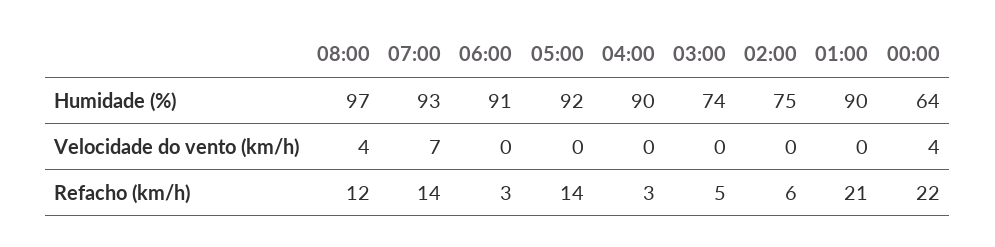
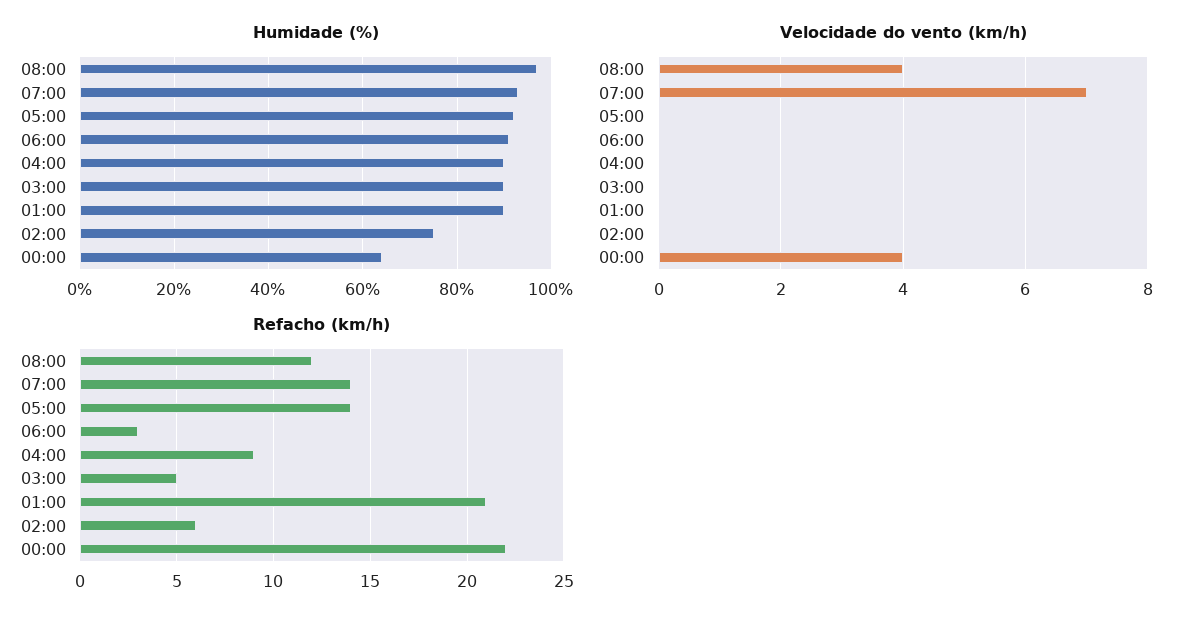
  {
    "Humidade (%)": {
      "08:00": 97,
      "07:00": 93,
      "06:00": 91,
      "05:00": 92,
      "04:00": 90,
-     "03:00": 74,
+     "03:00": 90,
      "02:00": 75,
      "01:00": 90,
      "00:00": 64
    },
    "Velocidade do vento (km/h)": {
      "08:00": 4,
      "07:00": 7,
      "06:00": 0,
      "05:00": 0,
      "04:00": 0,
      "03:00": 0,
      "02:00": 0,
      "01:00": 0,
      "00:00": 4
    },
    "Refacho (km/h)": {
      "08:00": 12,
      "07:00": 14,
      "06:00": 3,
      "05:00": 14,
-     "04:00": 3,
+     "04:00": 9,
      "03:00": 5,
      "02:00": 6,
      "01:00": 21,
      "00:00": 22
    }
  }

